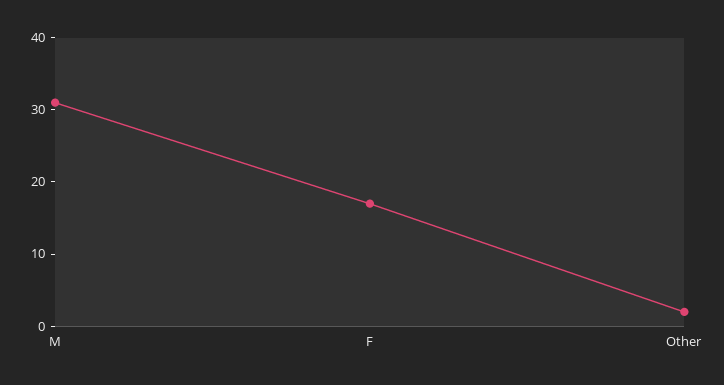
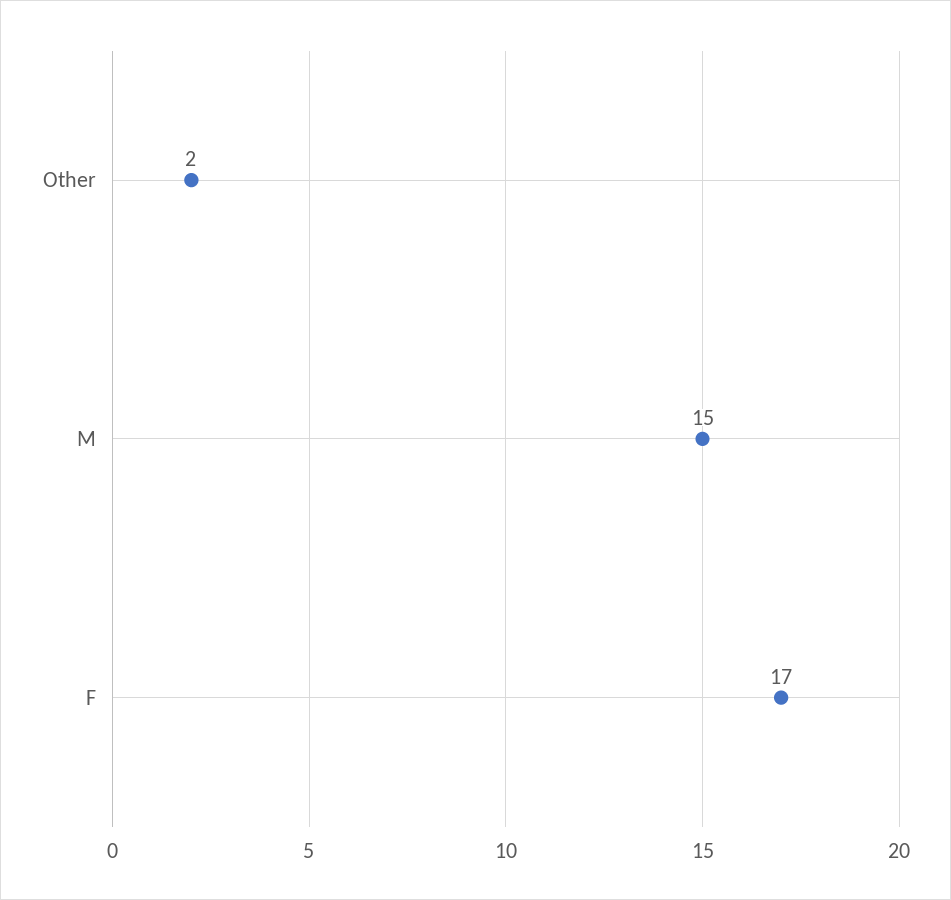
  {
-   "M": 30,
+   "M": 15,
    "F": 17,
    "Other": 2
  }

